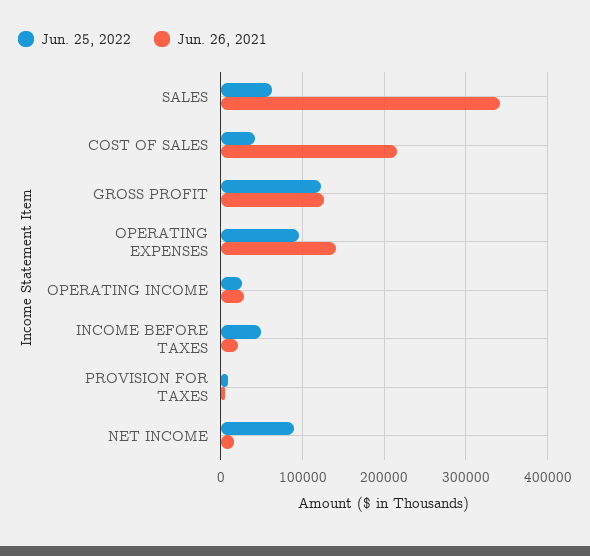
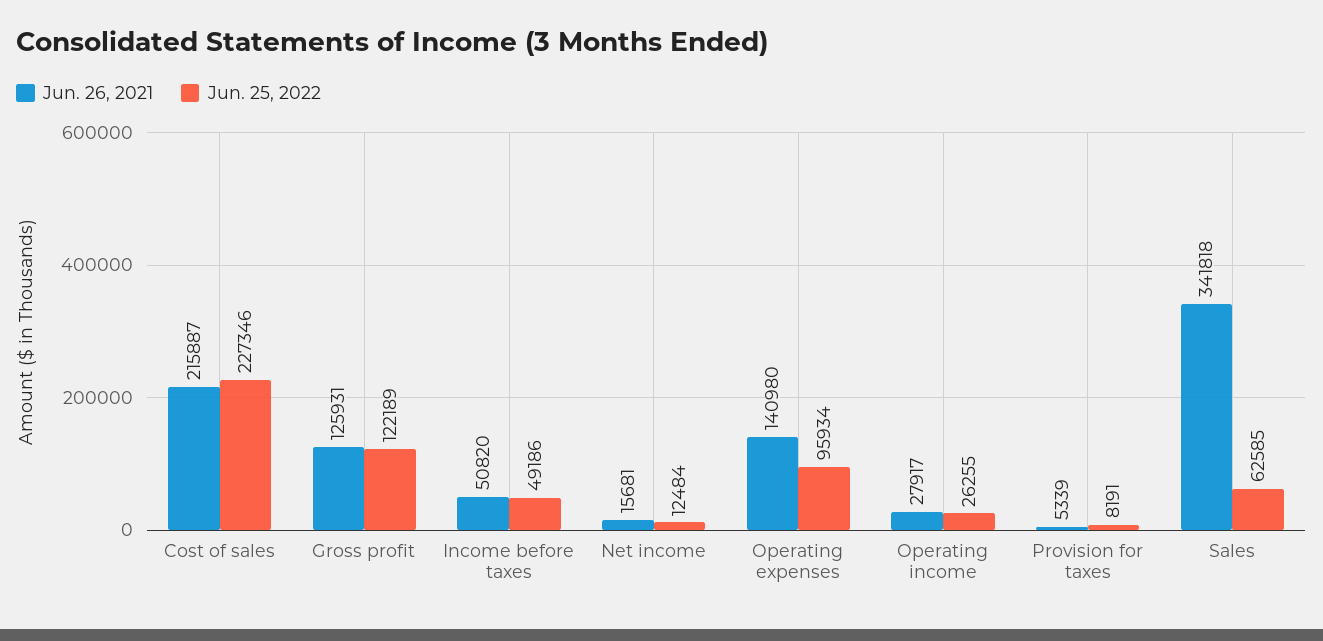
  {
    "Jun. 25, 2022": {
      "SALES": 62585,
-     "COST OF SALES": 40000,
+     "COST OF SALES": 227346,
      "GROSS PROFIT": 122189,
      "OPERATING EXPENSES": 95934,
      "OPERATING INCOME": 26255,
      "INCOME BEFORE TAXES": 49186,
      "PROVISION FOR TAXES": 8191,
-     "NET INCOME": 90000
+     "NET INCOME": 12484
    },
    "Jun. 26, 2021": {
      "SALES": 341818,
      "COST OF SALES": 215887,
      "GROSS PROFIT": 125931,
      "OPERATING EXPENSES": 140980,
      "OPERATING INCOME": 27917,
-     "INCOME BEFORE TAXES": 20000,
+     "INCOME BEFORE TAXES": 50820,
      "PROVISION FOR TAXES": 5339,
      "NET INCOME": 15681
    }
  }

